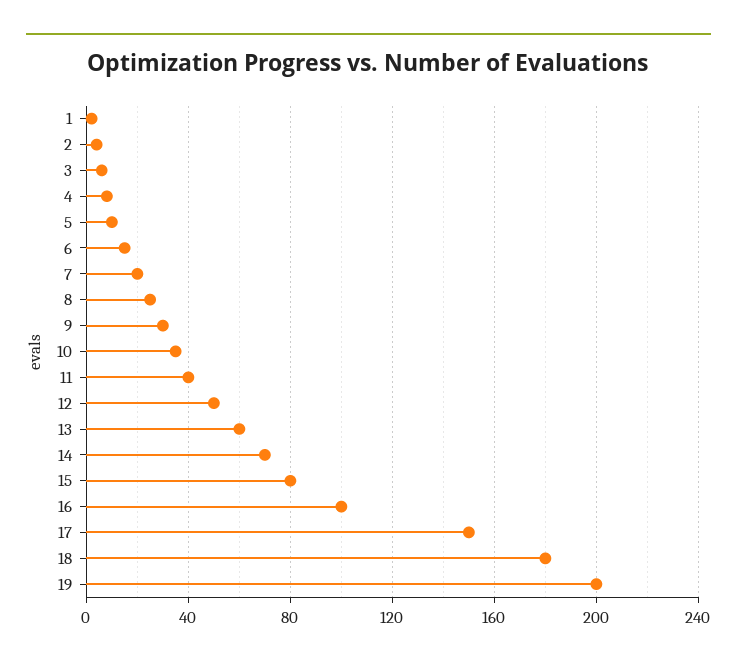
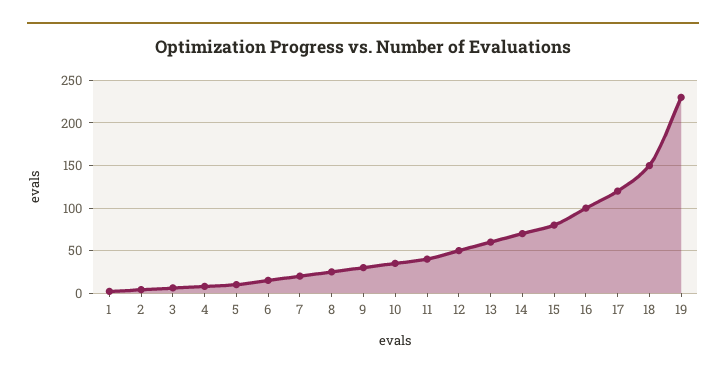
  {
    "1": 0,
    "2": 5,
    "3": 5,
    "4": 10,
    "5": 10,
    "6": 15,
    "7": 20,
    "8": 25,
    "9": 30,
    "10": 35,
    "11": 40,
    "12": 50,
    "13": 60,
    "14": 70,
    "15": 80,
    "16": 100,
-   "17": 150,
+   "17": 120,
-   "18": 180,
+   "18": 150,
-   "19": 200
+   "19": 230
  }

